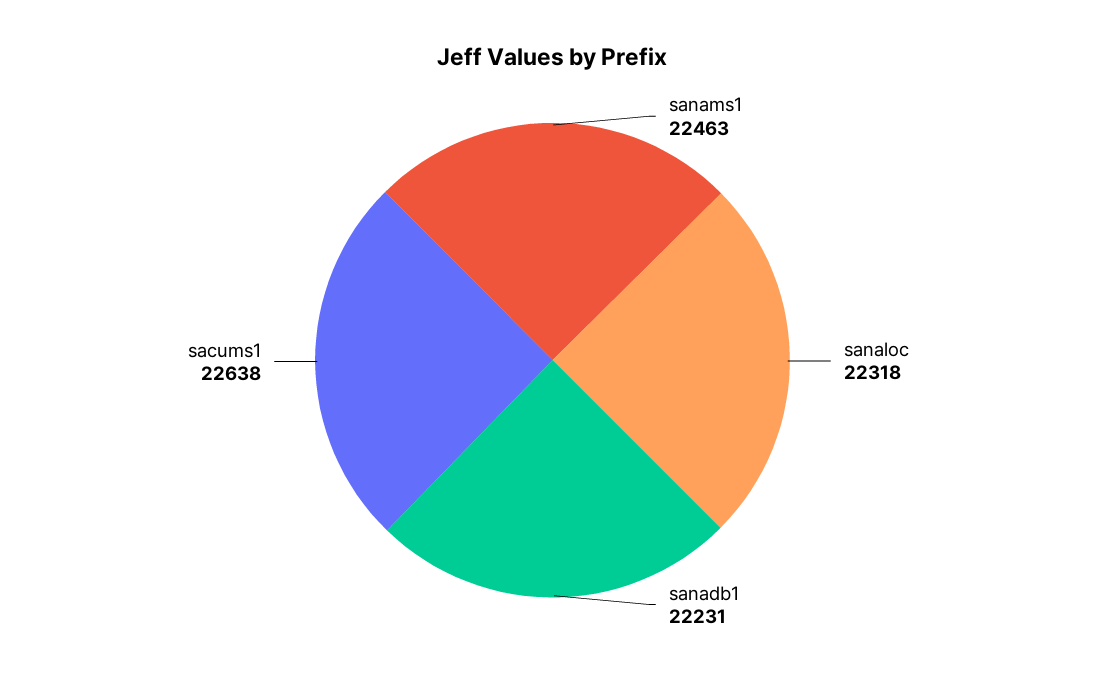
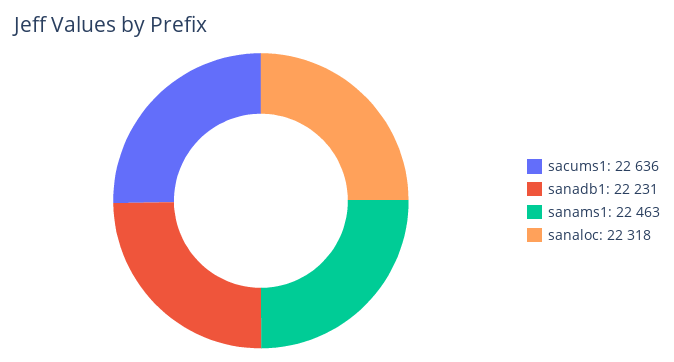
  {
    "sanams1": 22463,
    "sanaloc": 22318,
    "sanadb1": 22231,
-   "sacums1": 22638
+   "sacums1": 22636
  }

